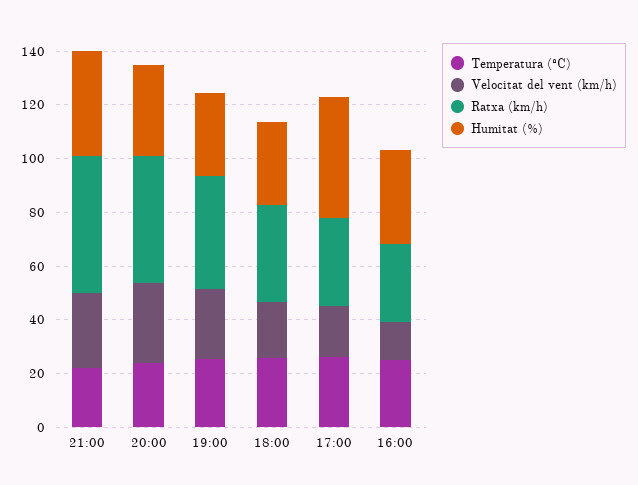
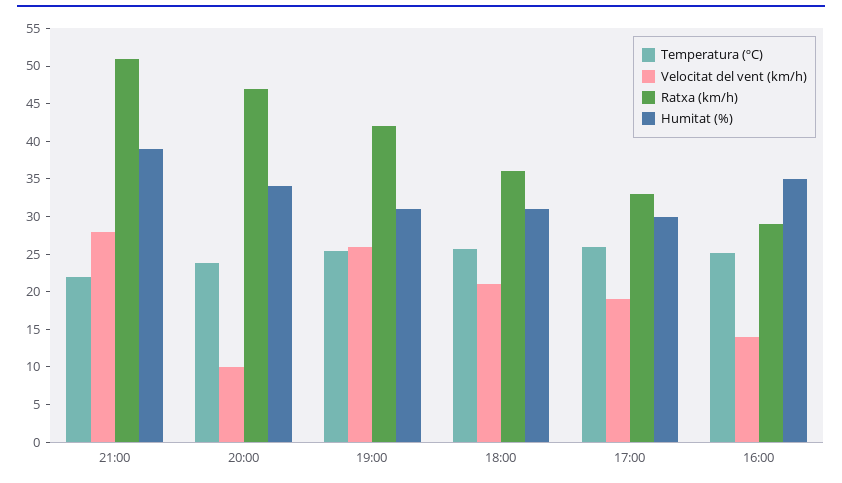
  {
    "Temperatura (ºC)": {
      "21:00": 22.5,
      "20:00": 25,
      "19:00": 25,
      "18:00": 25,
      "17:00": 25,
      "16:00": 25
    },
    "Velocitat del vent (km/h)": {
      "21:00": 27.5,
-     "20:00": 30,
+     "20:00": 10,
      "19:00": 25,
      "18:00": 20,
      "17:00": 20,
      "16:00": 15
    },
    "Ratxa (km/h)": {
      "21:00": 50,
      "20:00": 47.5,
      "19:00": 42.5,
      "18:00": 35,
      "17:00": 32.5,
      "16:00": 30
    },
    "Humitat (%)": {
      "21:00": 40,
      "20:00": 35,
      "19:00": 30,
      "18:00": 30,
-     "17:00": 45,
+     "17:00": 30,
      "16:00": 35
    }
  }

